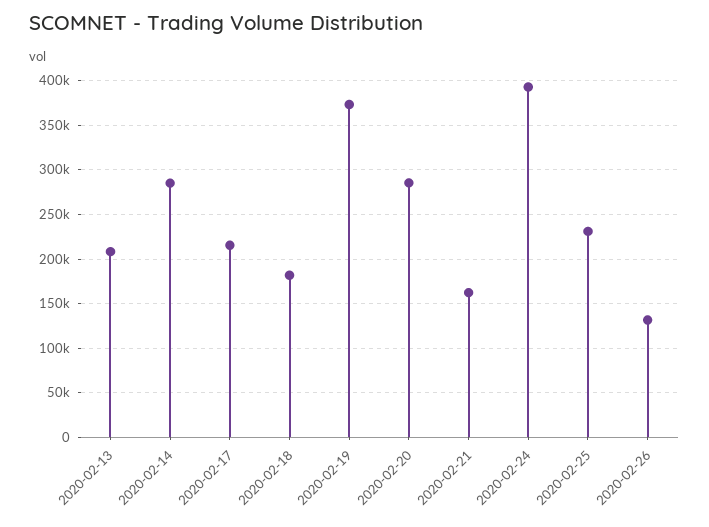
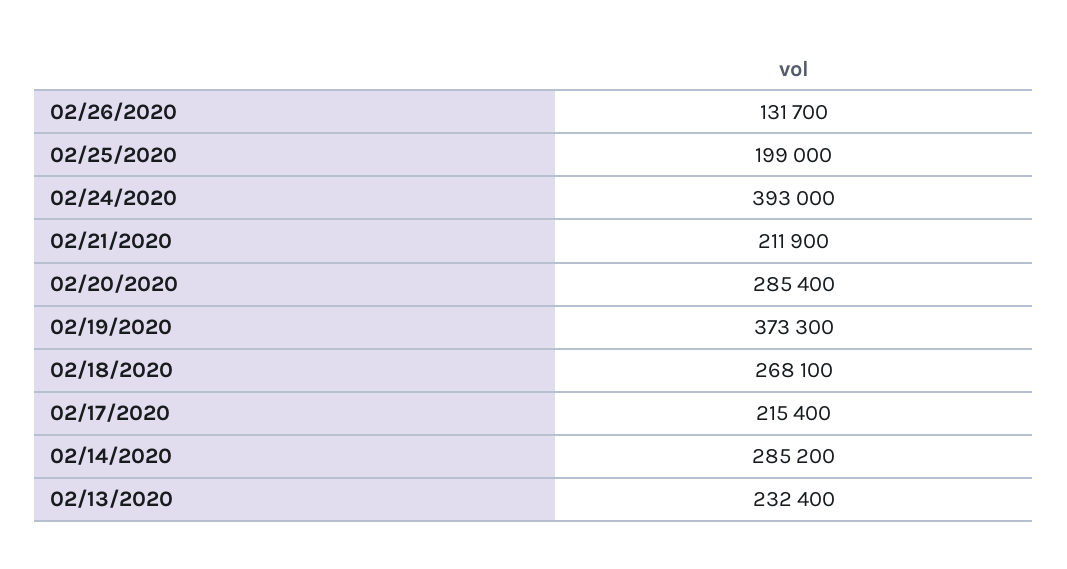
  {
-   "2020-02-13": 210000,
+   "2020-02-13": 232400,
    "2020-02-14": 285200,
    "2020-02-17": 215400,
-   "2020-02-18": 180000,
+   "2020-02-18": 268100,
    "2020-02-19": 373300,
    "2020-02-20": 285400,
-   "2020-02-21": 160000,
+   "2020-02-21": 211900,
    "2020-02-24": 393000,
-   "2020-02-25": 230000,
+   "2020-02-25": 199000,
    "2020-02-26": 131700
  }

